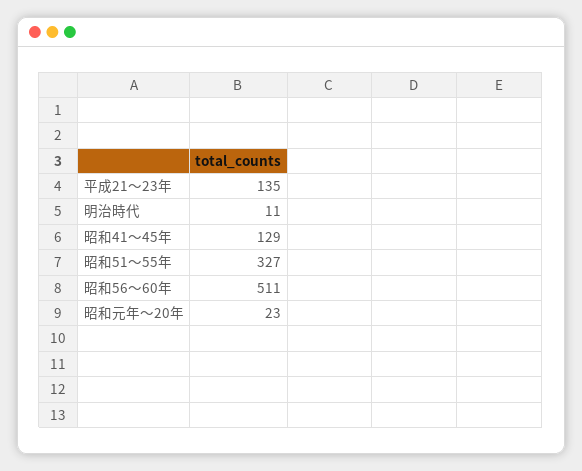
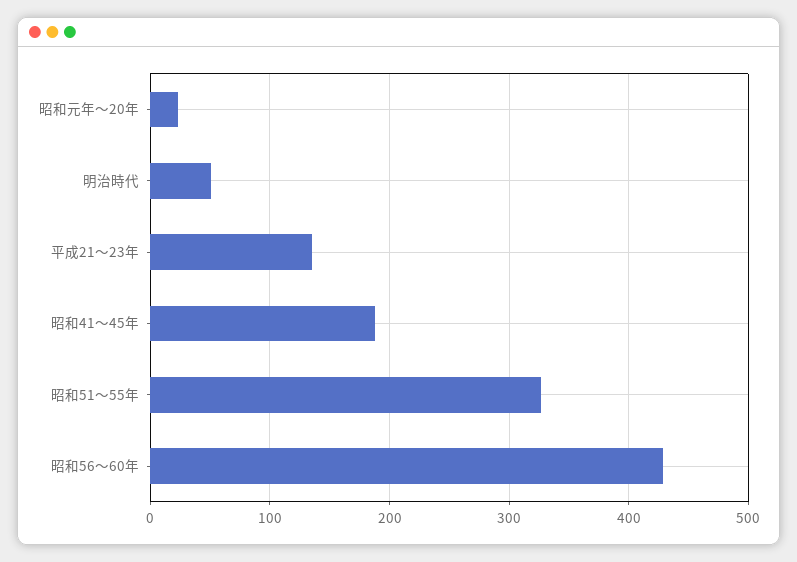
  {
    "平成21〜23年": 135,
-   "明治時代": 11,
+   "明治時代": 50,
-   "昭和41〜45年": 129,
+   "昭和41〜45年": 190,
    "昭和51〜55年": 327,
-   "昭和56〜60年": 511,
+   "昭和56〜60年": 430,
    "昭和元年〜20年": 23
  }

